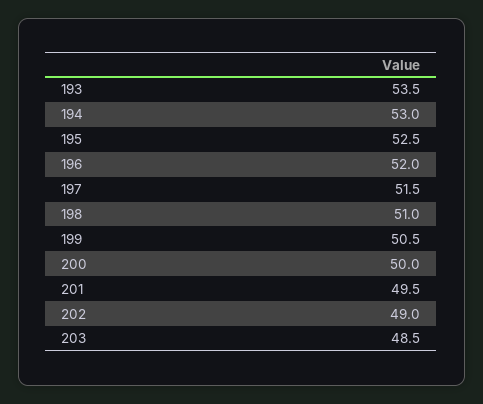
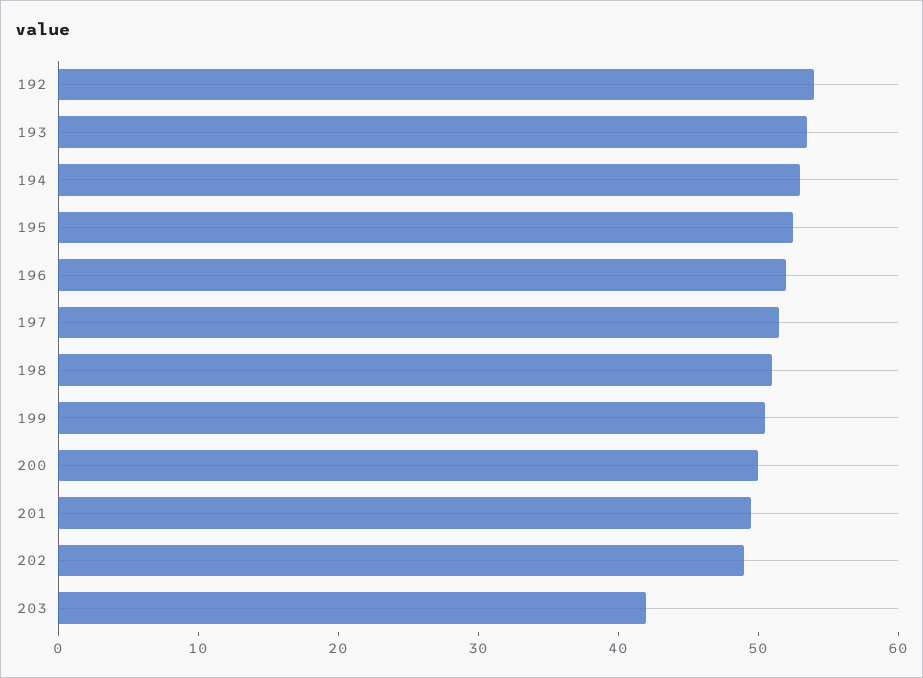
  {
    "193": 53.5,
    "194": 53,
    "195": 52.5,
    "196": 52,
    "197": 51.5,
    "198": 51,
    "199": 50.5,
    "200": 50,
    "201": 49.5,
    "202": 49,
-   "203": 48.5
+   "203": 42,
+   "192": 54
  }

